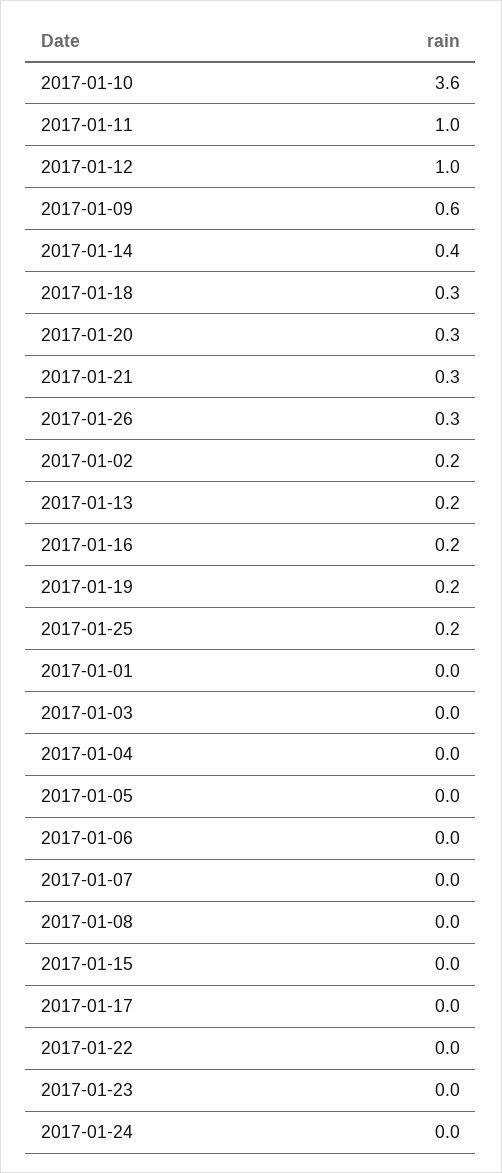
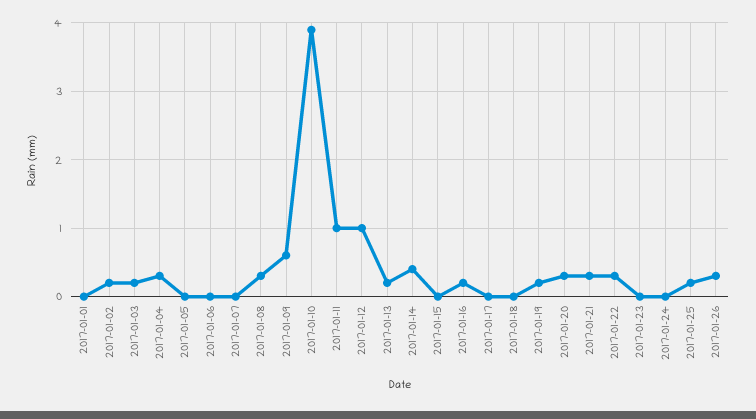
  {
-   "2017-01-10": 3.6,
+   "2017-01-10": 3.9,
    "2017-01-11": 1,
    "2017-01-12": 1,
    "2017-01-09": 0.6,
    "2017-01-14": 0.4,
-   "2017-01-18": 0.3,
+   "2017-01-18": 0,
    "2017-01-20": 0.3,
    "2017-01-21": 0.3,
    "2017-01-26": 0.3,
    "2017-01-02": 0.2,
    "2017-01-13": 0.2,
    "2017-01-16": 0.2,
    "2017-01-19": 0.2,
    "2017-01-25": 0.2,
    "2017-01-01": 0,
-   "2017-01-03": 0,
+   "2017-01-03": 0.2,
-   "2017-01-04": 0,
+   "2017-01-04": 0.3,
    "2017-01-05": 0,
    "2017-01-06": 0,
    "2017-01-07": 0,
-   "2017-01-08": 0,
+   "2017-01-08": 0.3,
    "2017-01-15": 0,
    "2017-01-17": 0,
-   "2017-01-22": 0,
+   "2017-01-22": 0.3,
    "2017-01-23": 0,
    "2017-01-24": 0
  }

